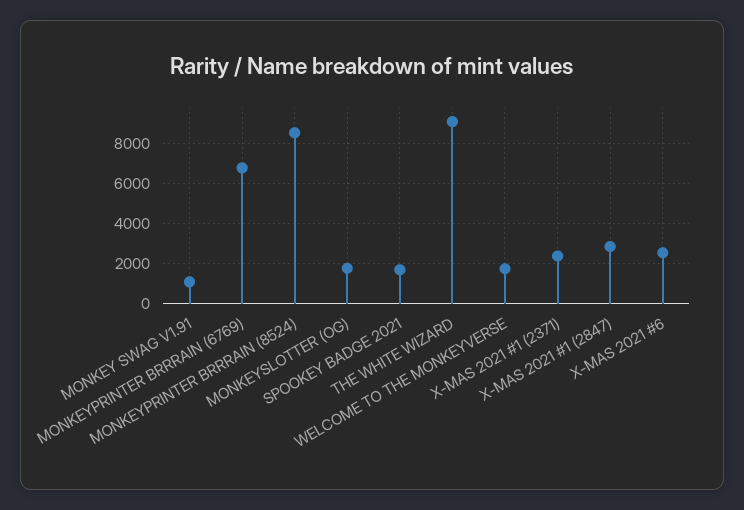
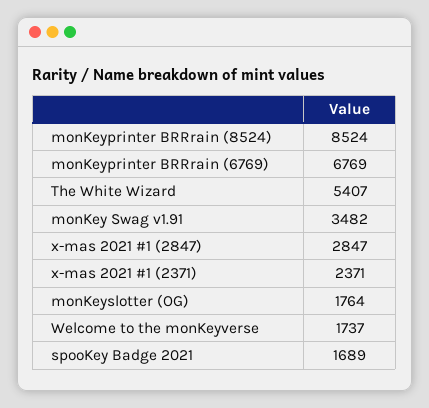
  {
-   "MONKEY SWAG V1.91": 1000,
+   "MONKEY SWAG V1.91": 3482,
    "MONKEYPRINTER BRRRAIN (6769)": 6769,
    "MONKEYPRINTER BRRRAIN (8524)": 8524,
    "MONKEYSLOTTER (OG)": 1764,
    "SPOOKEY BADGE 2021": 1689,
-   "THE WHITE WIZARD": 9000,
+   "THE WHITE WIZARD": 5407,
    "WELCOME TO THE MONKEYVERSE": 1737,
    "X-MAS 2021 #1 (2371)": 2371,
-   "X-MAS 2021 #1 (2847)": 2847,
+   "X-MAS 2021 #1 (2847)": 2847
-   "X-MAS 2021 #6": 2500
  }

